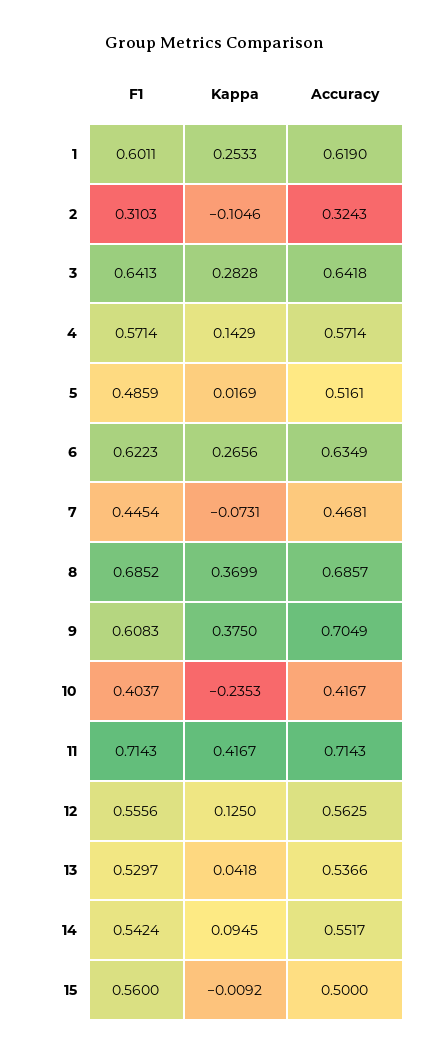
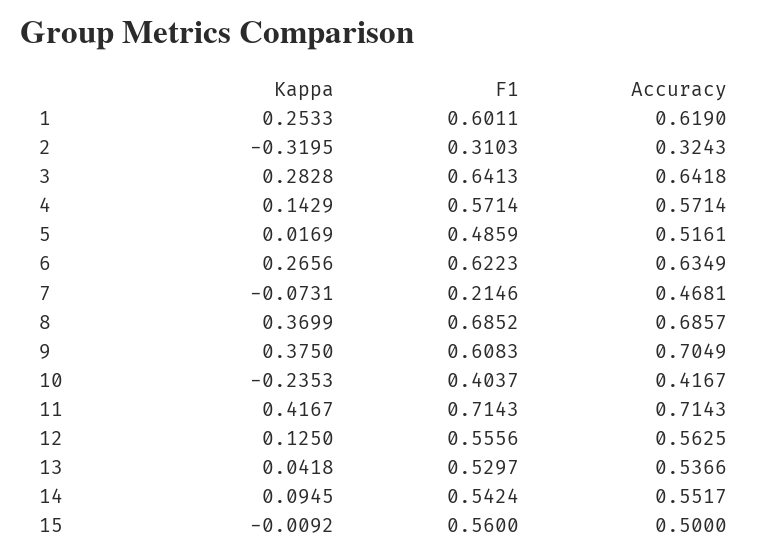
  {
    "F1": {
      "1": 0.6011,
      "2": 0.3103,
      "3": 0.6413,
      "4": 0.5714,
      "5": 0.4859,
      "6": 0.6223,
-     "7": 0.4454,
+     "7": 0.2146,
      "8": 0.6852,
      "9": 0.6083,
      "10": 0.4037,
      "11": 0.7143,
      "12": 0.5556,
      "13": 0.5297,
      "14": 0.5424,
      "15": 0.56
    },
    "Kappa": {
      "1": 0.2533,
-     "2": -0.1046,
+     "2": -0.3195,
      "3": 0.2828,
      "4": 0.1429,
      "5": 0.0169,
      "6": 0.2656,
      "7": -0.0731,
      "8": 0.3699,
      "9": 0.375,
      "10": -0.2353,
      "11": 0.4167,
      "12": 0.125,
      "13": 0.0418,
      "14": 0.0945,
      "15": -0.0092
    },
    "Accuracy": {
      "1": 0.619,
      "2": 0.3243,
      "3": 0.6418,
      "4": 0.5714,
      "5": 0.5161,
      "6": 0.6349,
      "7": 0.4681,
      "8": 0.6857,
      "9": 0.7049,
      "10": 0.4167,
      "11": 0.7143,
      "12": 0.5625,
      "13": 0.5366,
      "14": 0.5517,
      "15": 0.5
    }
  }

